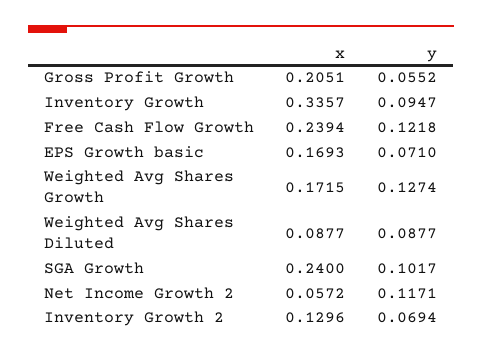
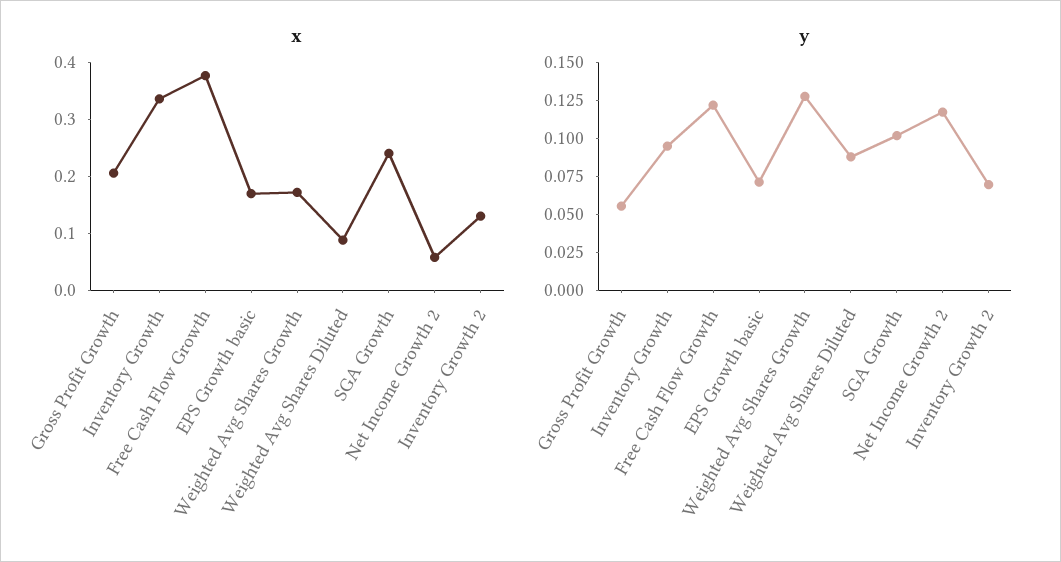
  {
    "x": {
      "Gross Profit Growth": 0.2051,
      "Inventory Growth": 0.3357,
-     "Free Cash Flow Growth": 0.2394,
+     "Free Cash Flow Growth": 0.38,
      "EPS Growth basic": 0.1693,
      "Weighted Avg Shares Growth": 0.1715,
      "Weighted Avg Shares Diluted": 0.0877,
      "SGA Growth": 0.24,
      "Net Income Growth 2": 0.0572,
      "Inventory Growth 2": 0.1296
    },
    "y": {
      "Gross Profit Growth": 0.0552,
      "Inventory Growth": 0.0947,
      "Free Cash Flow Growth": 0.1218,
      "EPS Growth basic": 0.071,
      "Weighted Avg Shares Growth": 0.1274,
      "Weighted Avg Shares Diluted": 0.0877,
      "SGA Growth": 0.1017,
      "Net Income Growth 2": 0.1171,
      "Inventory Growth 2": 0.0694
    }
  }

